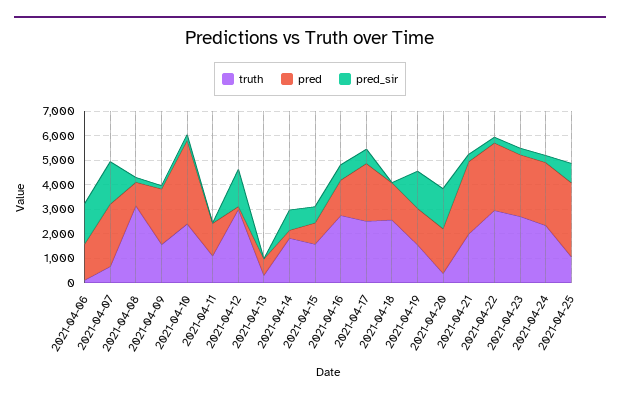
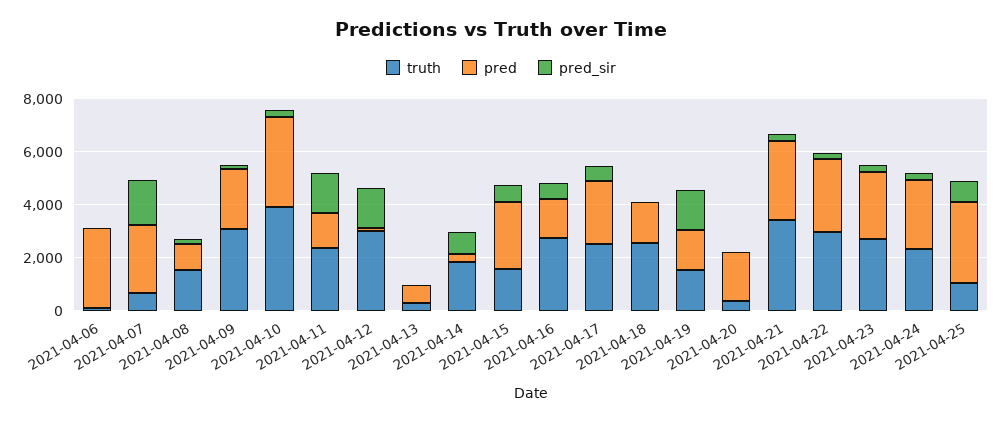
  {
    "truth": {
      "2021-04-06": 0,
      "2021-04-07": 500,
-     "2021-04-08": 3000,
+     "2021-04-08": 1500,
-     "2021-04-09": 1500,
+     "2021-04-09": 3000,
-     "2021-04-10": 2500,
+     "2021-04-10": 4000,
-     "2021-04-11": 1000,
+     "2021-04-11": 2500,
      "2021-04-12": 3000,
      "2021-04-13": 500,
      "2021-04-14": 2000,
      "2021-04-15": 1500,
      "2021-04-16": 3000,
      "2021-04-17": 2500,
      "2021-04-18": 2500,
      "2021-04-19": 1500,
      "2021-04-20": 500,
-     "2021-04-21": 2000,
+     "2021-04-21": 3500,
      "2021-04-22": 3000,
      "2021-04-23": 2500,
      "2021-04-24": 2500,
      "2021-04-25": 1000
    },
    "pred": {
-     "2021-04-06": 1500,
+     "2021-04-06": 3000,
      "2021-04-07": 2500,
      "2021-04-08": 1000,
      "2021-04-09": 2500,
      "2021-04-10": 3500,
      "2021-04-11": 1500,
      "2021-04-12": 0,
      "2021-04-13": 500,
      "2021-04-14": 500,
-     "2021-04-15": 1000,
+     "2021-04-15": 2500,
      "2021-04-16": 1500,
      "2021-04-17": 2500,
      "2021-04-18": 1500,
      "2021-04-19": 1500,
      "2021-04-20": 2000,
      "2021-04-21": 3000,
      "2021-04-22": 3000,
      "2021-04-23": 2500,
      "2021-04-24": 2500,
      "2021-04-25": 3000
    },
    "pred_sir": {
-     "2021-04-06": 1500,
+     "2021-04-06": 0,
      "2021-04-07": 1500,
      "2021-04-08": 0,
      "2021-04-09": 0,
      "2021-04-10": 0,
-     "2021-04-11": 0,
+     "2021-04-11": 1500,
      "2021-04-12": 1500,
      "2021-04-13": 0,
      "2021-04-14": 1000,
      "2021-04-15": 500,
      "2021-04-16": 500,
      "2021-04-17": 500,
      "2021-04-18": 0,
      "2021-04-19": 1500,
-     "2021-04-20": 1500,
+     "2021-04-20": 0,
      "2021-04-21": 500,
      "2021-04-22": 0,
      "2021-04-23": 500,
      "2021-04-24": 500,
      "2021-04-25": 1000
    }
  }

